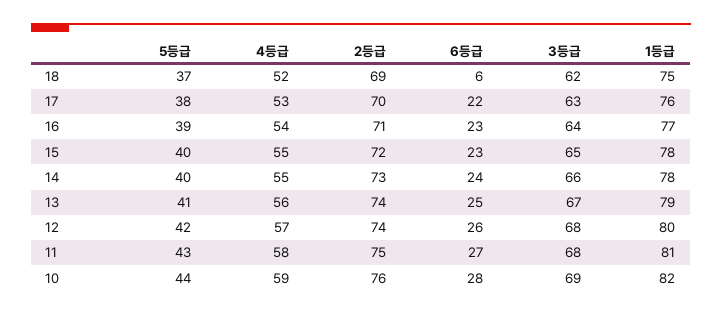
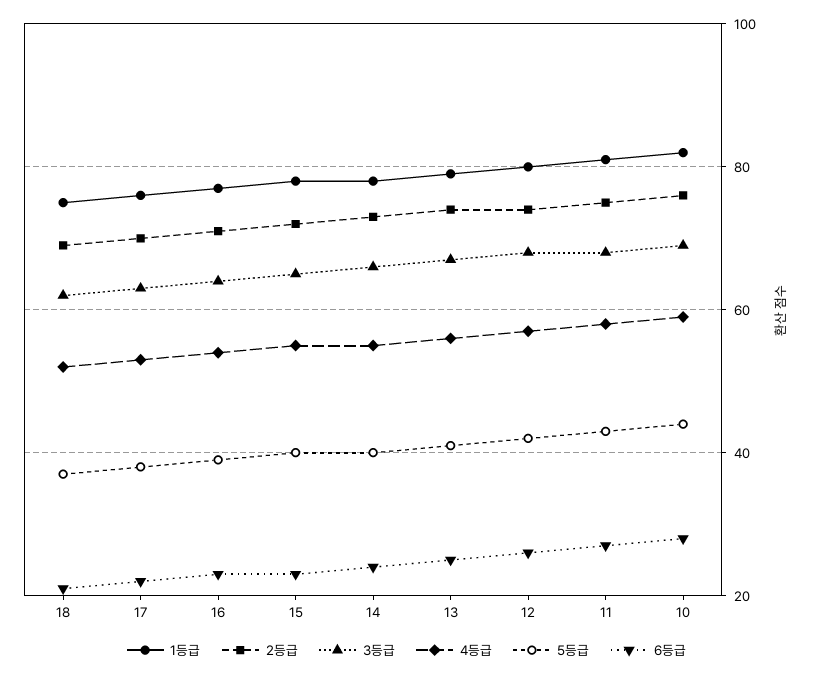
  {
    "5등급": {
      "18": 37,
      "17": 38,
      "16": 39,
      "15": 40,
      "14": 40,
      "13": 41,
      "12": 42,
      "11": 43,
      "10": 44
    },
    "4등급": {
      "18": 52,
      "17": 53,
      "16": 54,
      "15": 55,
      "14": 55,
      "13": 56,
      "12": 57,
      "11": 58,
      "10": 59
    },
    "2등급": {
      "18": 69,
      "17": 70,
      "16": 71,
      "15": 72,
      "14": 73,
      "13": 74,
      "12": 74,
      "11": 75,
      "10": 76
    },
    "6등급": {
-     "18": 6,
+     "18": 20,
      "17": 22,
      "16": 23,
      "15": 23,
      "14": 24,
      "13": 25,
      "12": 26,
      "11": 27,
      "10": 28
    },
    "3등급": {
      "18": 62,
      "17": 63,
      "16": 64,
      "15": 65,
      "14": 66,
      "13": 67,
      "12": 68,
      "11": 68,
      "10": 69
    },
    "1등급": {
      "18": 75,
      "17": 76,
      "16": 77,
      "15": 78,
      "14": 78,
      "13": 79,
      "12": 80,
      "11": 81,
      "10": 82
    }
  }

